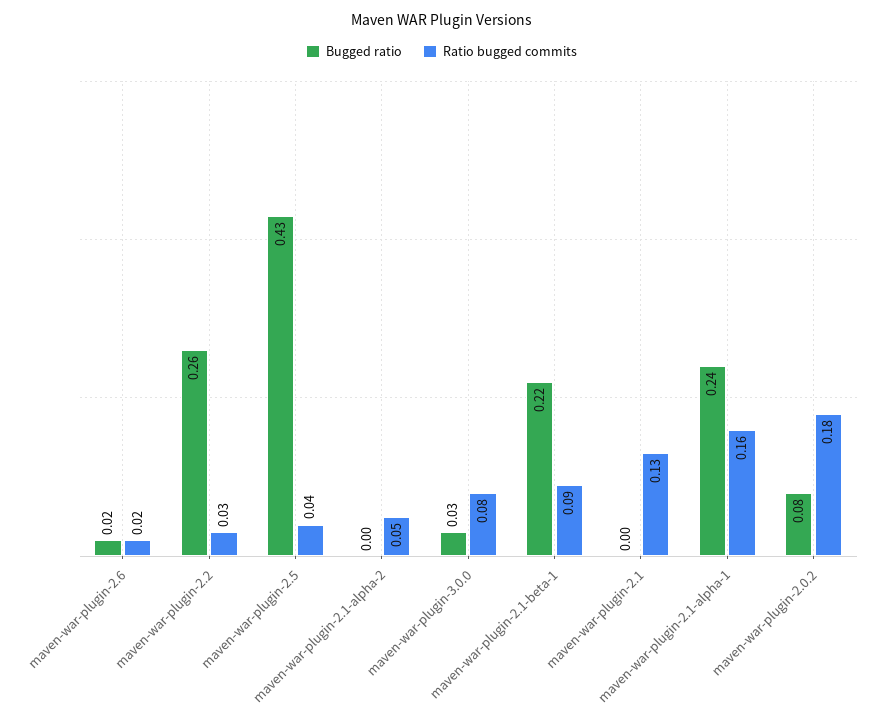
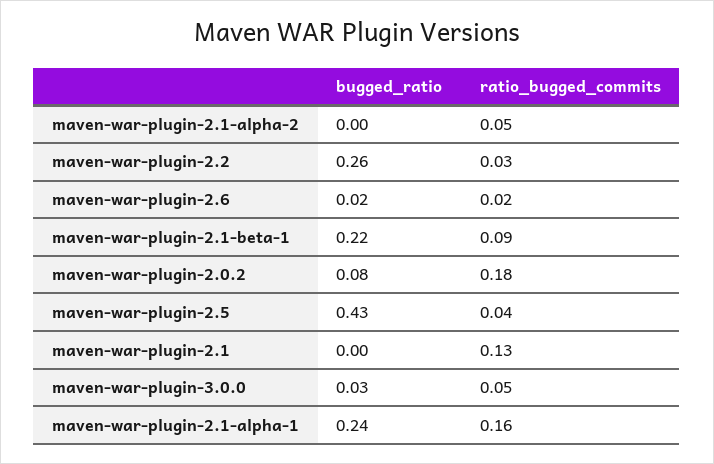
  {
    "Bugged ratio": {
      "maven-war-plugin-2.6": 0.02,
      "maven-war-plugin-2.2": 0.26,
      "maven-war-plugin-2.5": 0.43,
      "maven-war-plugin-2.1-alpha-2": 0,
      "maven-war-plugin-3.0.0": 0.03,
      "maven-war-plugin-2.1-beta-1": 0.22,
      "maven-war-plugin-2.1": 0,
      "maven-war-plugin-2.1-alpha-1": 0.24,
      "maven-war-plugin-2.0.2": 0.08
    },
    "Ratio bugged commits": {
      "maven-war-plugin-2.6": 0.02,
      "maven-war-plugin-2.2": 0.03,
      "maven-war-plugin-2.5": 0.04,
      "maven-war-plugin-2.1-alpha-2": 0.05,
-     "maven-war-plugin-3.0.0": 0.08,
+     "maven-war-plugin-3.0.0": 0.05,
      "maven-war-plugin-2.1-beta-1": 0.09,
      "maven-war-plugin-2.1": 0.13,
      "maven-war-plugin-2.1-alpha-1": 0.16,
      "maven-war-plugin-2.0.2": 0.18
    }
  }

